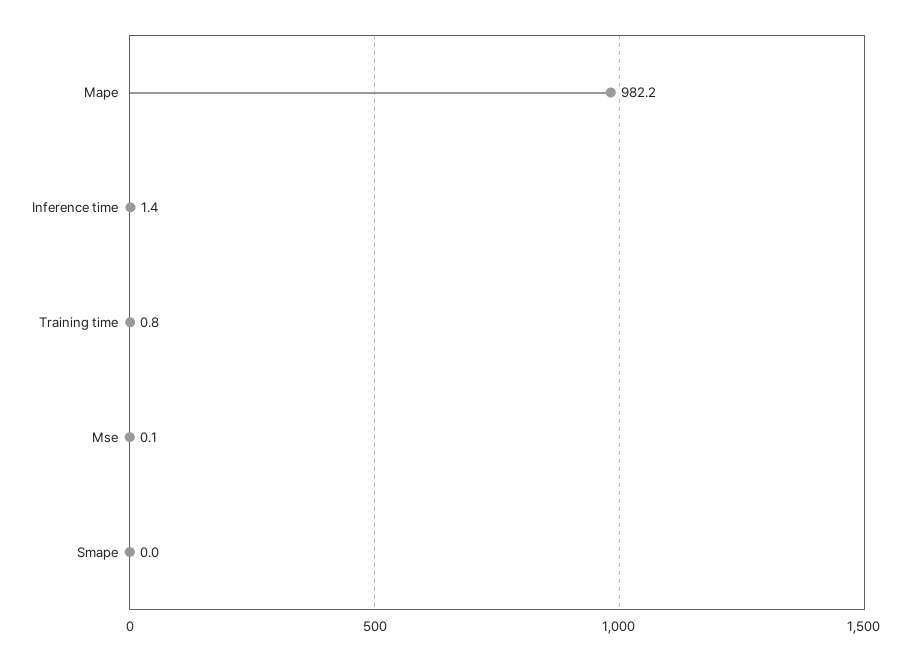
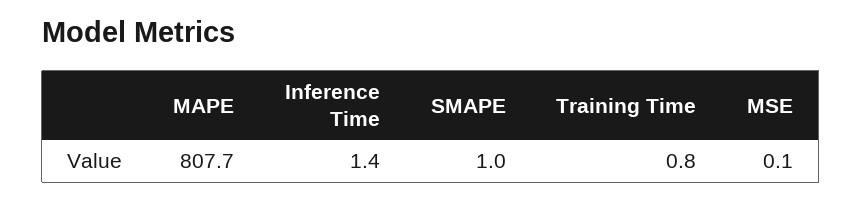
  {
-   "Mape": 982.2,
+   "Mape": 807.7,
    "Inference time": 1.4,
    "Training time": 0.8,
    "Mse": 0.1,
-   "Smape": 0
+   "Smape": 1
  }

